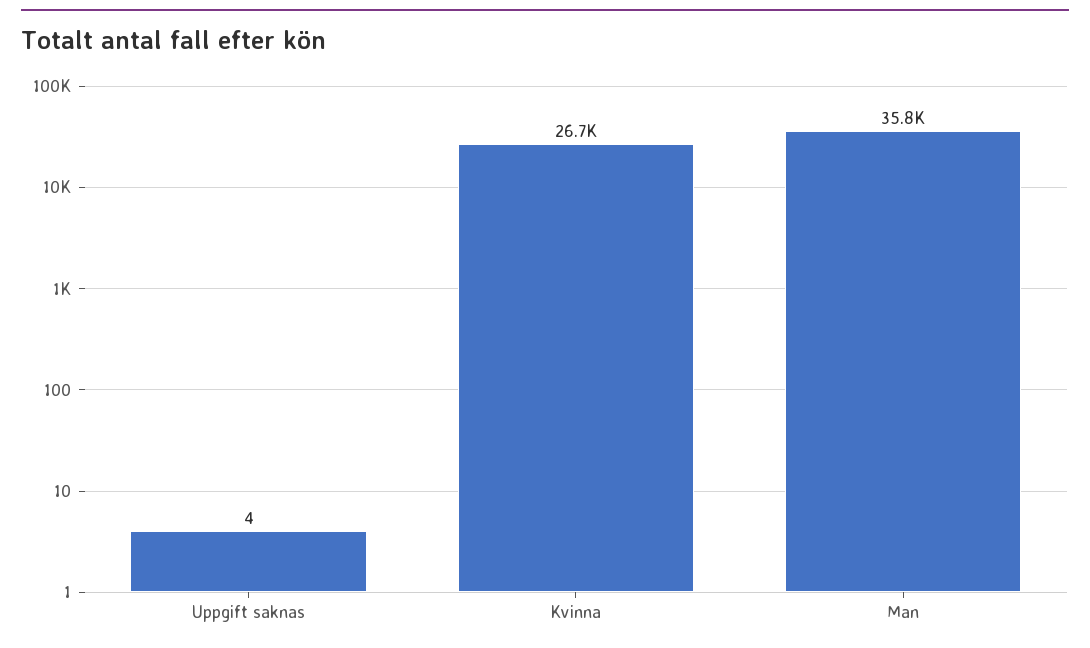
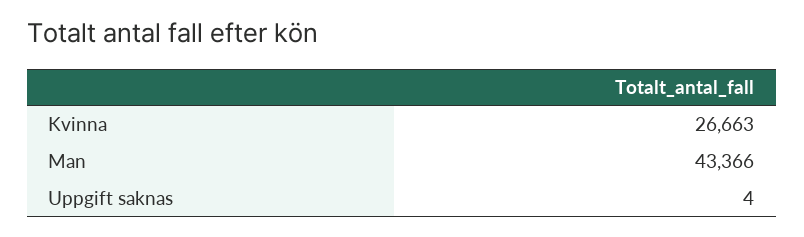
  {
    "Uppgift saknas": 4,
    "Kvinna": 26663,
-   "Man": 35800
+   "Man": 43366
  }

